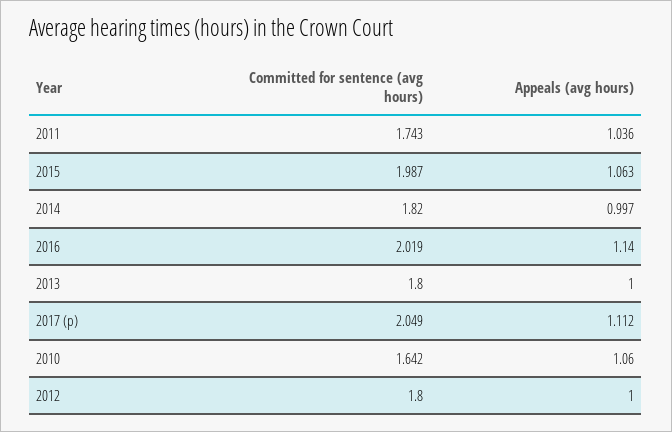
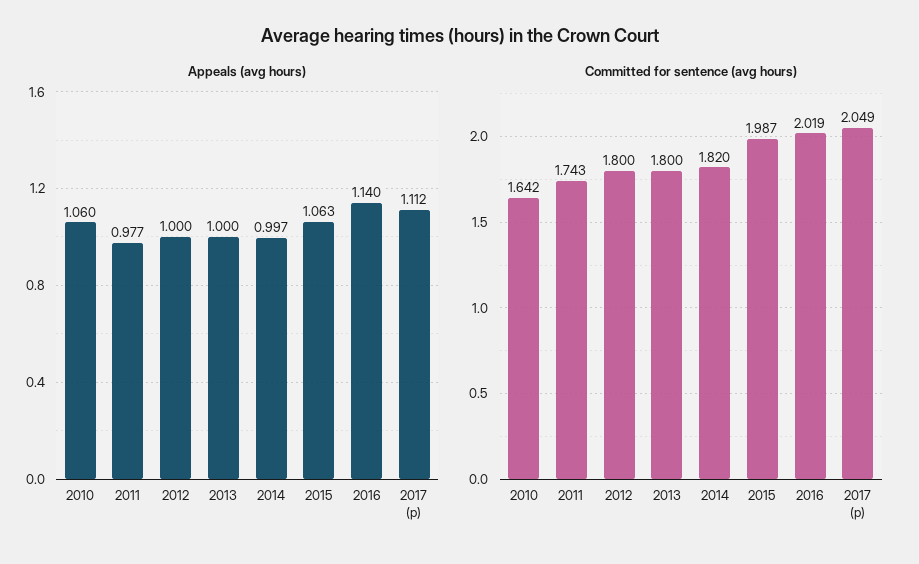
  {
    "Committed for sentence (avg hours)": {
      "2011": 1.743,
      "2015": 1.987,
      "2014": 1.82,
      "2016": 2.019,
      "2013": 1.8,
      "2017 (p)": 2.049,
      "2010": 1.642,
      "2012": 1.8
    },
    "Appeals (avg hours)": {
-     "2011": 1.036,
+     "2011": 0.977,
      "2015": 1.063,
      "2014": 0.997,
      "2016": 1.14,
      "2013": 1,
      "2017 (p)": 1.112,
      "2010": 1.06,
      "2012": 1
    }
  }

